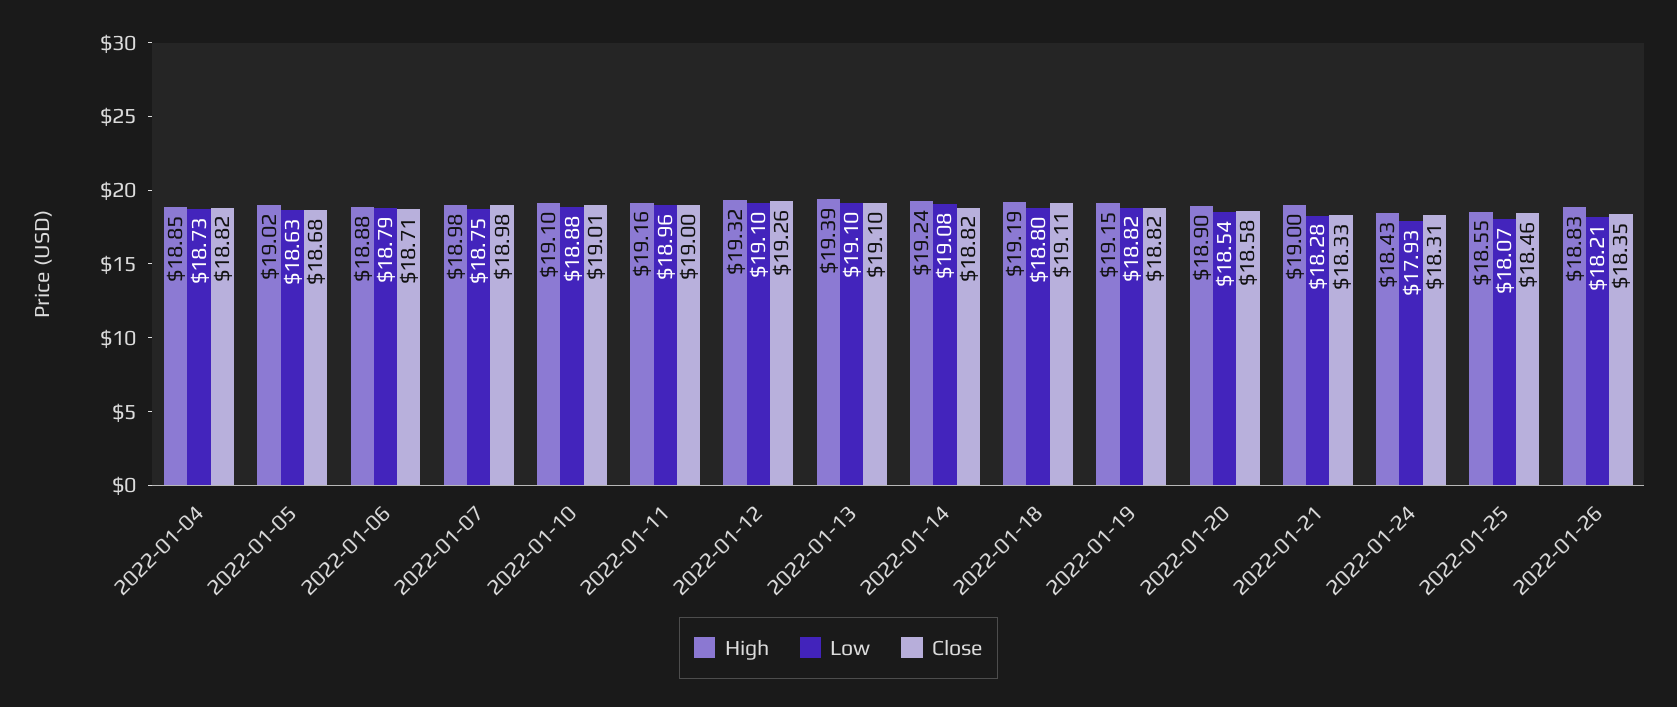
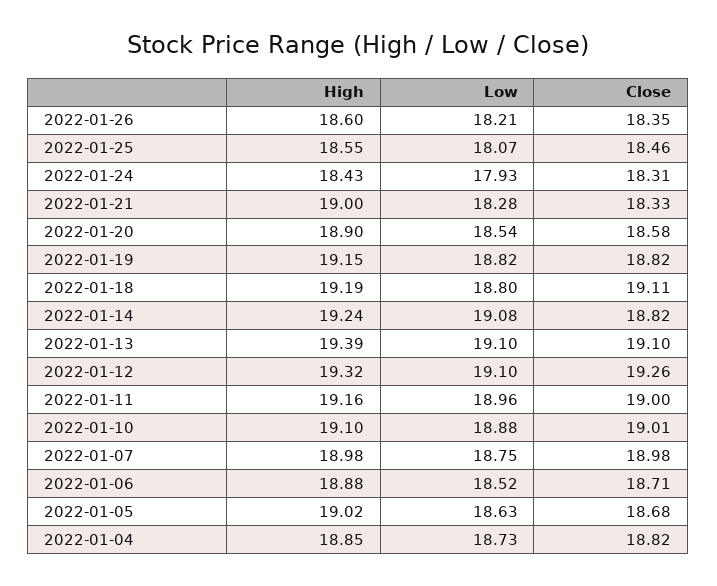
  {
    "High": {
      "2022-01-04": 18.85,
      "2022-01-05": 19.02,
      "2022-01-06": 18.88,
      "2022-01-07": 18.98,
      "2022-01-10": 19.1,
      "2022-01-11": 19.16,
      "2022-01-12": 19.32,
      "2022-01-13": 19.39,
      "2022-01-14": 19.24,
      "2022-01-18": 19.19,
      "2022-01-19": 19.15,
      "2022-01-20": 18.9,
      "2022-01-21": 19,
      "2022-01-24": 18.43,
      "2022-01-25": 18.55,
-     "2022-01-26": 18.83
+     "2022-01-26": 18.6
    },
    "Low": {
      "2022-01-04": 18.73,
      "2022-01-05": 18.63,
-     "2022-01-06": 18.79,
+     "2022-01-06": 18.52,
      "2022-01-07": 18.75,
      "2022-01-10": 18.88,
      "2022-01-11": 18.96,
      "2022-01-12": 19.1,
      "2022-01-13": 19.1,
      "2022-01-14": 19.08,
      "2022-01-18": 18.8,
      "2022-01-19": 18.82,
      "2022-01-20": 18.54,
      "2022-01-21": 18.28,
      "2022-01-24": 17.93,
      "2022-01-25": 18.07,
      "2022-01-26": 18.21
    },
    "Close": {
      "2022-01-04": 18.82,
      "2022-01-05": 18.68,
      "2022-01-06": 18.71,
      "2022-01-07": 18.98,
      "2022-01-10": 19.01,
      "2022-01-11": 19,
      "2022-01-12": 19.26,
      "2022-01-13": 19.1,
      "2022-01-14": 18.82,
      "2022-01-18": 19.11,
      "2022-01-19": 18.82,
      "2022-01-20": 18.58,
      "2022-01-21": 18.33,
      "2022-01-24": 18.31,
      "2022-01-25": 18.46,
      "2022-01-26": 18.35
    }
  }

